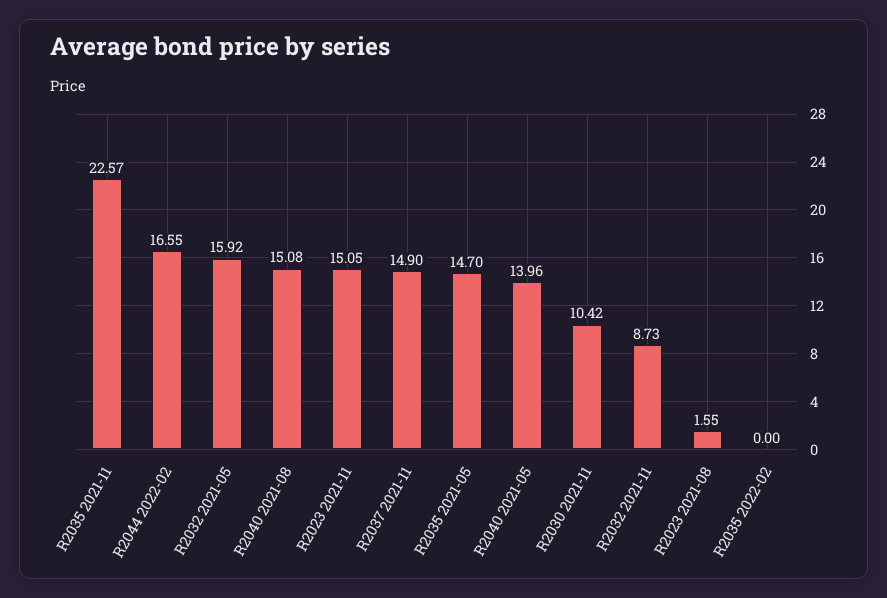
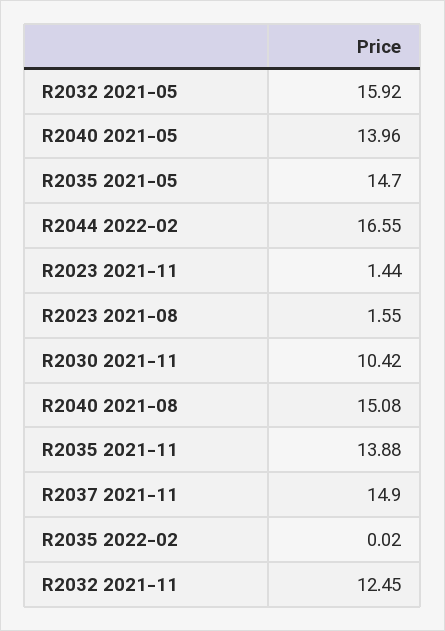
  {
-   "R2035 2021-11": 22.57,
+   "R2035 2021-11": 13.88,
    "R2044 2022-02": 16.55,
    "R2032 2021-05": 15.92,
    "R2040 2021-08": 15.08,
-   "R2023 2021-11": 15.05,
+   "R2023 2021-11": 1.44,
    "R2037 2021-11": 14.9,
    "R2035 2021-05": 14.7,
    "R2040 2021-05": 13.96,
    "R2030 2021-11": 10.42,
-   "R2032 2021-11": 8.73,
+   "R2032 2021-11": 12.45,
    "R2023 2021-08": 1.55,
-   "R2035 2022-02": 0
+   "R2035 2022-02": 0.02
  }

